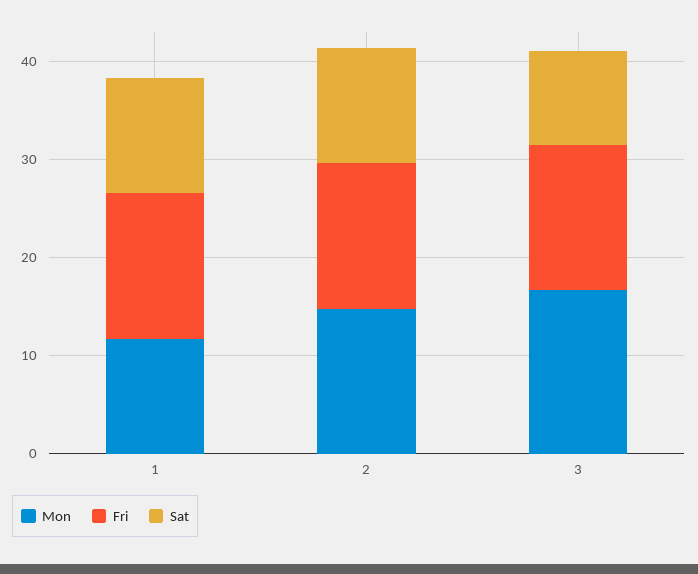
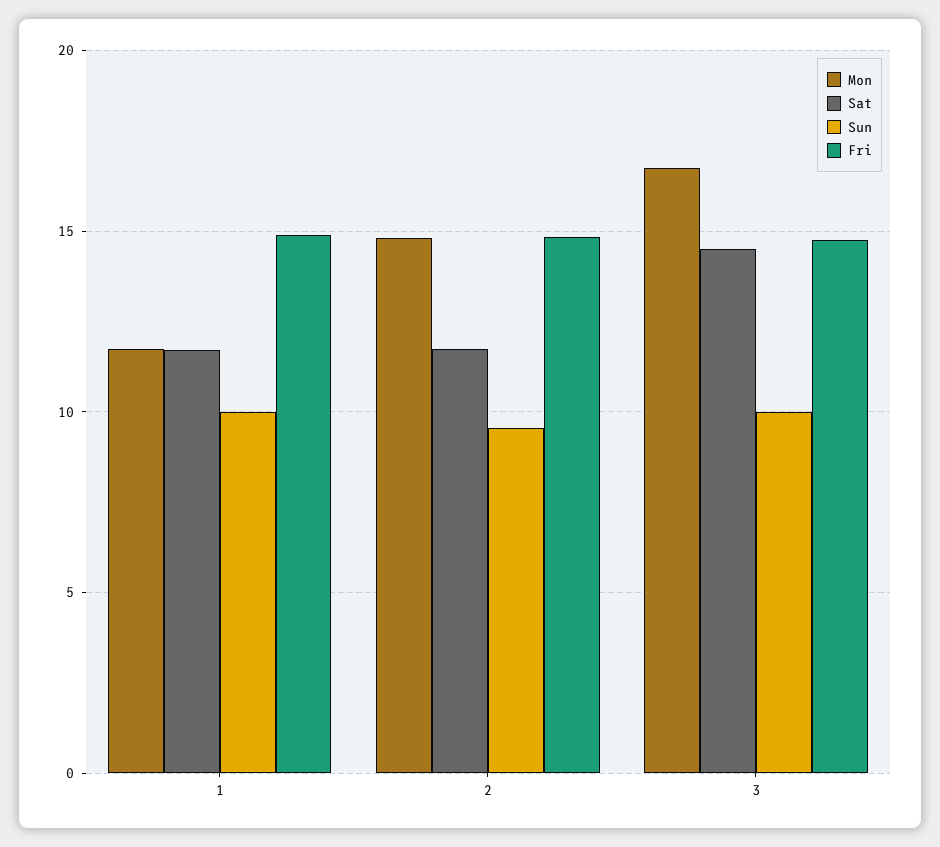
  {
    "Mon": {
      "1": 11.5,
      "2": 15,
      "3": 16.5
    },
    "Fri": {
      "1": 15,
      "2": 15,
      "3": 15
    },
    "Sat": {
      "1": 11.5,
      "2": 11.5,
-     "3": 10
+     "3": 14.5
-   }
+   },
+   "Sun": {
+     "1": 10,
+     "2": 9.5,
+     "3": 10
+   }
  }

